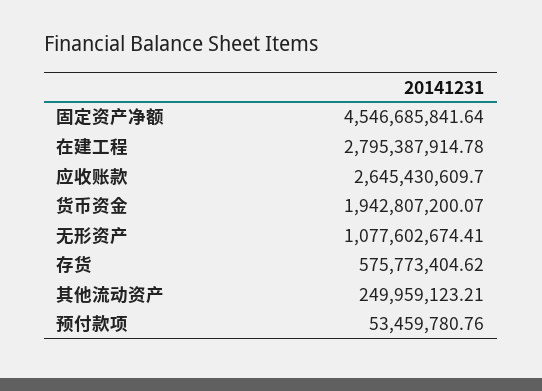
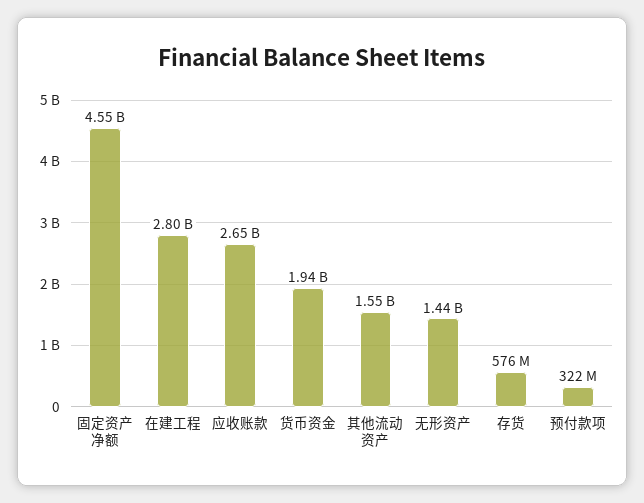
  {
    "固定资产净额": 4546685841.64,
    "在建工程": 2795387914.78,
    "应收账款": 2645430609.7,
    "货币资金": 1942807200.07,
-   "无形资产": 1077602674.41,
+   "无形资产": 1440000000,
    "存货": 575773404.62,
-   "其他流动资产": 249959123.21,
+   "其他流动资产": 1550000000,
-   "预付款项": 53459780.76
+   "预付款项": 322000000
  }

